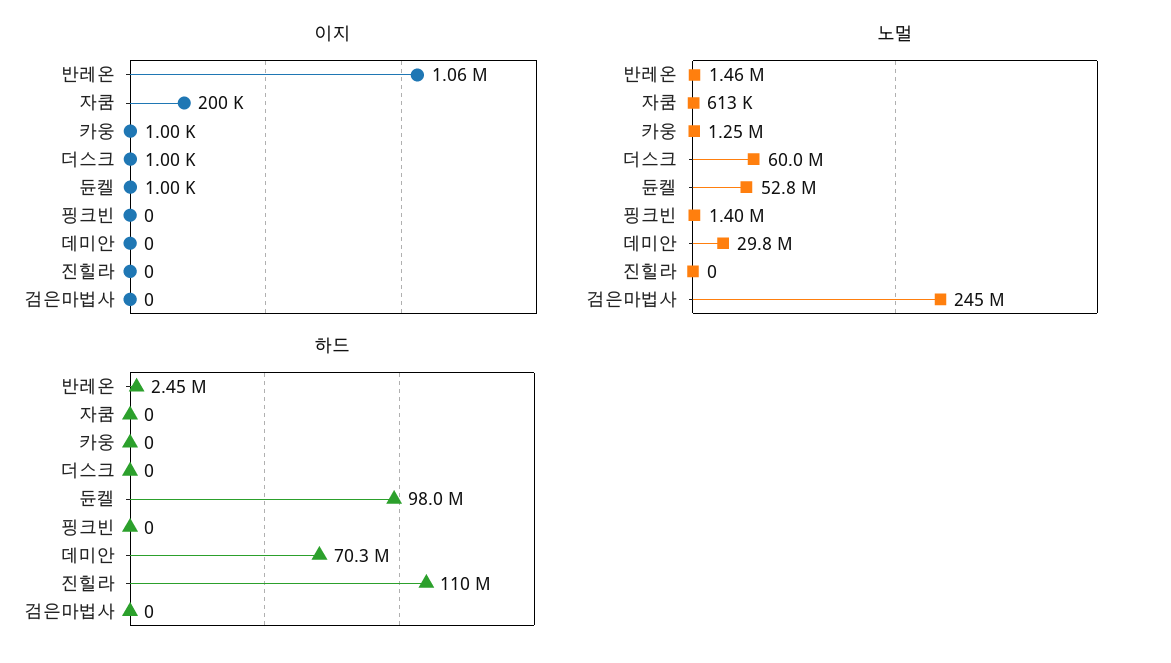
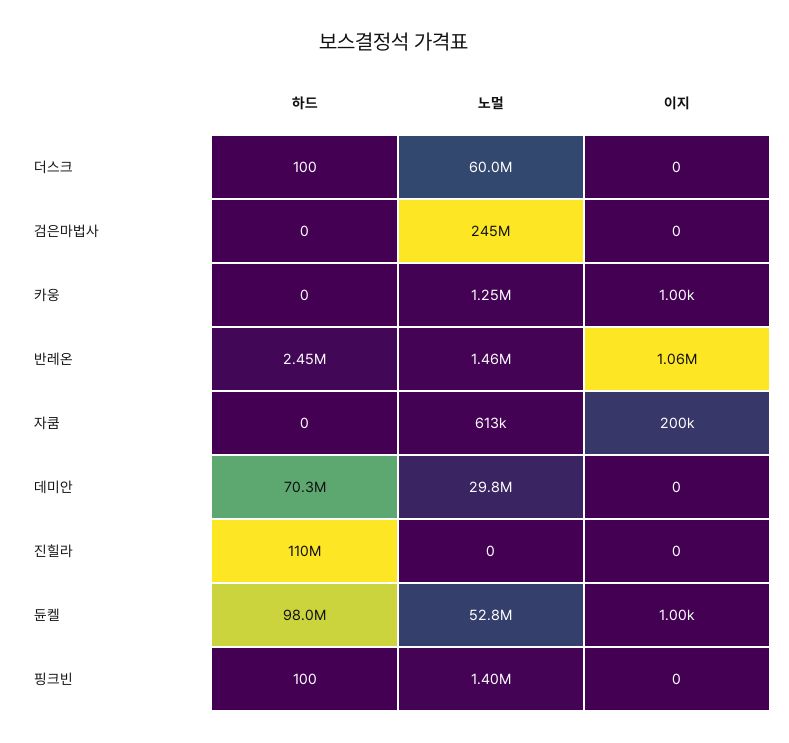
  {
    "이지": {
      "반레온": 1060000,
      "자쿰": 200000,
      "카웅": 1000,
-     "더스크": 1000,
+     "더스크": 0,
      "듄켈": 1000,
      "핑크빈": 0,
      "데미안": 0,
      "진힐라": 0,
      "검은마법사": 0
    },
    "노멀": {
      "반레온": 1460000,
      "자쿰": 613000,
      "카웅": 1250000,
      "더스크": 60000000,
      "듄켈": 52800000,
      "핑크빈": 1400000,
      "데미안": 29800000,
      "진힐라": 0,
      "검은마법사": 245000000
    },
    "하드": {
      "반레온": 2450000,
      "자쿰": 0,
      "카웅": 0,
-     "더스크": 0,
+     "더스크": 100,
      "듄켈": 98000000,
-     "핑크빈": 0,
+     "핑크빈": 100,
      "데미안": 70300000,
      "진힐라": 110000000,
      "검은마법사": 0
    }
  }

